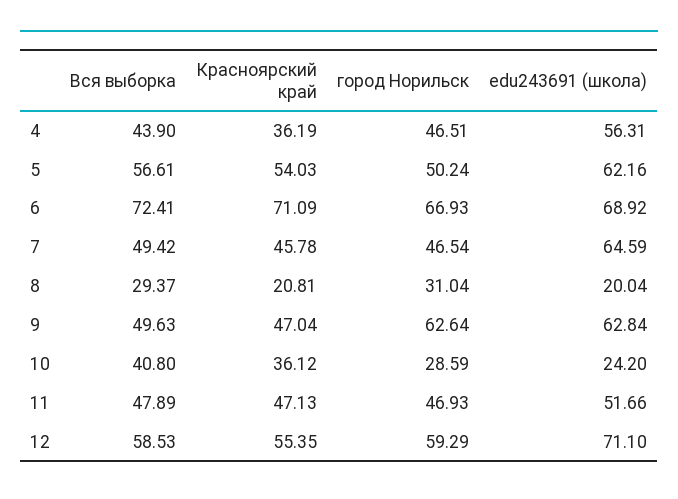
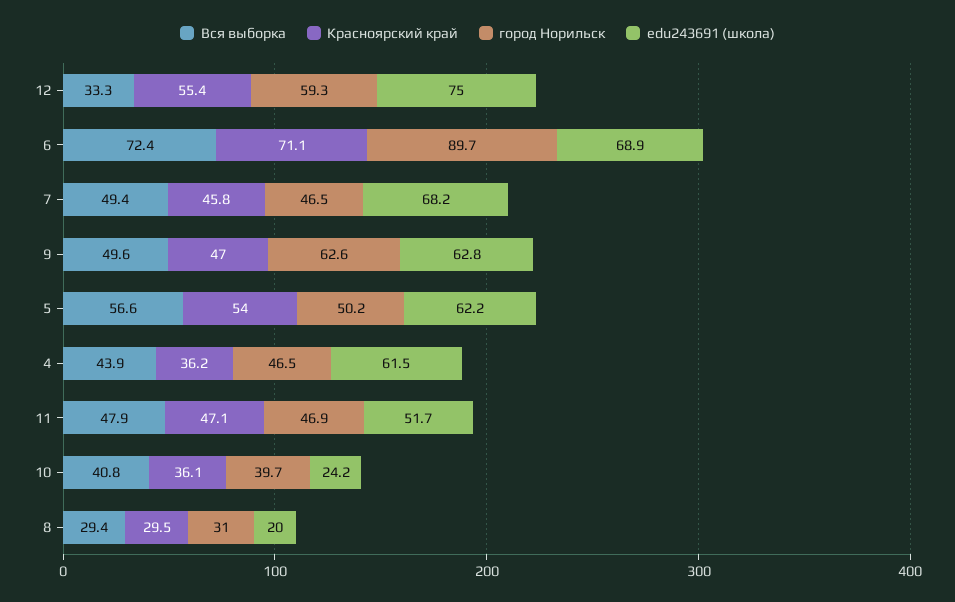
  {
    "Вся выборка": {
      "4": 43.9,
      "5": 56.61,
      "6": 72.41,
      "7": 49.42,
      "8": 29.37,
      "9": 49.63,
      "10": 40.8,
      "11": 47.89,
-     "12": 58.53
+     "12": 33.3
    },
    "Красноярский край": {
      "4": 36.19,
      "5": 54.03,
      "6": 71.09,
      "7": 45.78,
-     "8": 20.81,
+     "8": 29.5,
      "9": 47.04,
      "10": 36.12,
      "11": 47.13,
      "12": 55.35
    },
    "город Норильск": {
      "4": 46.51,
      "5": 50.24,
-     "6": 66.93,
+     "6": 89.7,
      "7": 46.54,
      "8": 31.04,
      "9": 62.64,
-     "10": 28.59,
+     "10": 39.7,
      "11": 46.93,
      "12": 59.29
    },
    "edu243691 (школа)": {
-     "4": 56.31,
+     "4": 61.5,
      "5": 62.16,
      "6": 68.92,
-     "7": 64.59,
+     "7": 68.2,
      "8": 20.04,
      "9": 62.84,
      "10": 24.2,
      "11": 51.66,
-     "12": 71.1
+     "12": 75
    }
  }

